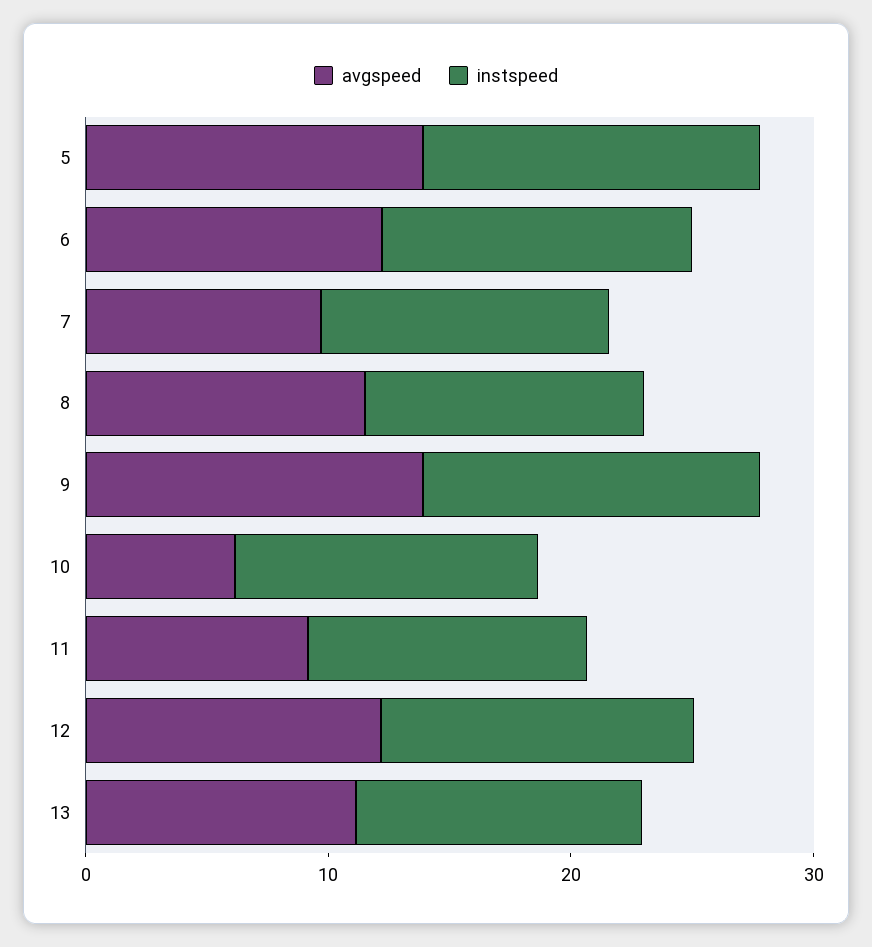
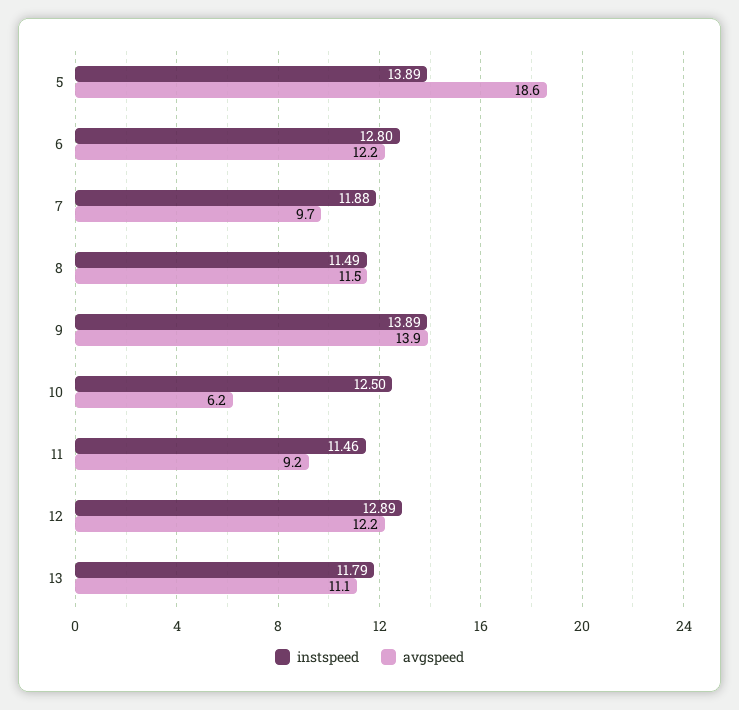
  {
    "avgspeed": {
-     "5": 14,
+     "5": 18.6,
      "6": 12.2,
      "7": 9.7,
      "8": 11.5,
      "9": 13.9,
      "10": 6.2,
      "11": 9.2,
      "12": 12.2,
      "13": 11.1
    },
    "instspeed": {
      "5": 13.89,
      "6": 12.8,
      "7": 11.88,
      "8": 11.49,
      "9": 13.89,
      "10": 12.5,
      "11": 11.46,
      "12": 12.89,
      "13": 11.79
    }
  }

